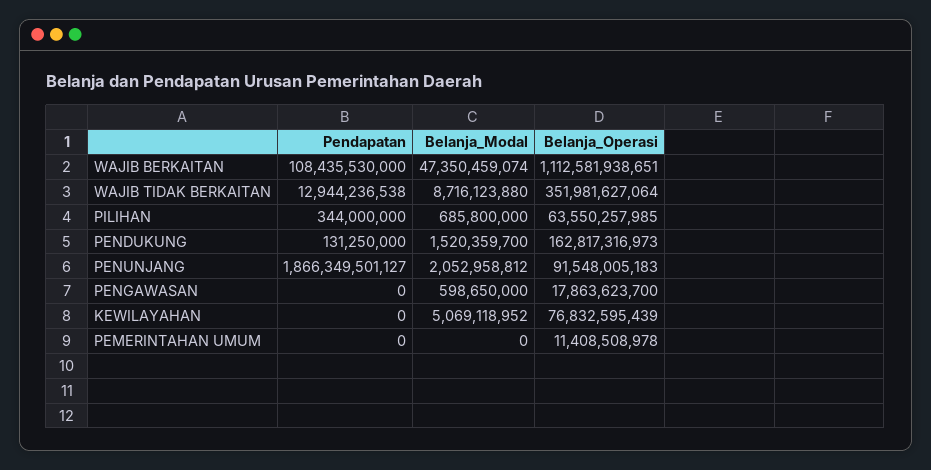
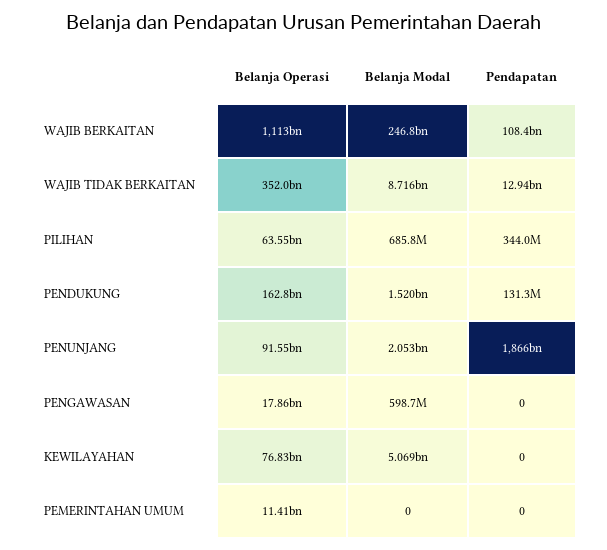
  {
    "Pendapatan": {
      "WAJIB BERKAITAN": 108435530000,
      "WAJIB TIDAK BERKAITAN": 12944236538,
      "PILIHAN": 344000000,
      "PENDUKUNG": 131250000,
      "PENUNJANG": 1866349501127,
      "PENGAWASAN": 0,
      "KEWILAYAHAN": 0,
      "PEMERINTAHAN UMUM": 0
    },
    "Belanja_Modal": {
-     "WAJIB BERKAITAN": 47350459074,
+     "WAJIB BERKAITAN": 246800000000,
      "WAJIB TIDAK BERKAITAN": 8716123880,
      "PILIHAN": 685800000,
      "PENDUKUNG": 1520359700,
      "PENUNJANG": 2052958812,
      "PENGAWASAN": 598650000,
      "KEWILAYAHAN": 5069118952,
      "PEMERINTAHAN UMUM": 0
    },
    "Belanja_Operasi": {
      "WAJIB BERKAITAN": 1112581938651,
      "WAJIB TIDAK BERKAITAN": 351981627064,
      "PILIHAN": 63550257985,
      "PENDUKUNG": 162817316973,
      "PENUNJANG": 91548005183,
      "PENGAWASAN": 17863623700,
      "KEWILAYAHAN": 76832595439,
      "PEMERINTAHAN UMUM": 11408508978
    }
  }

